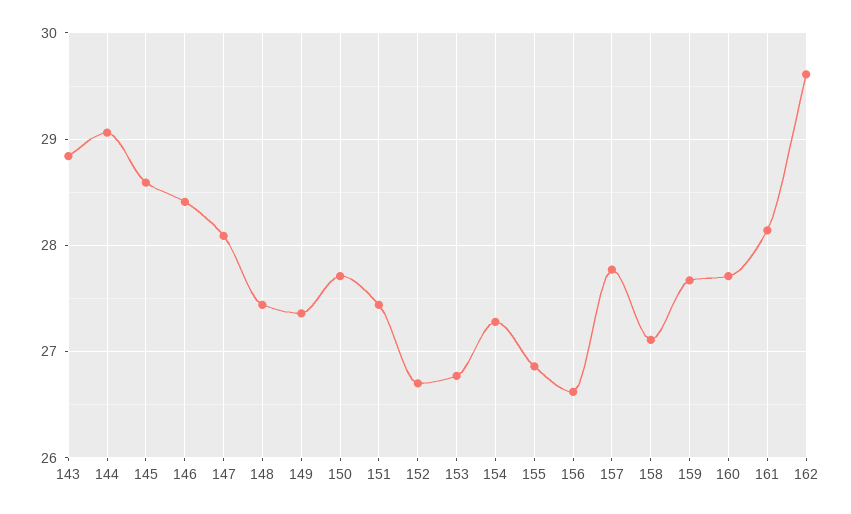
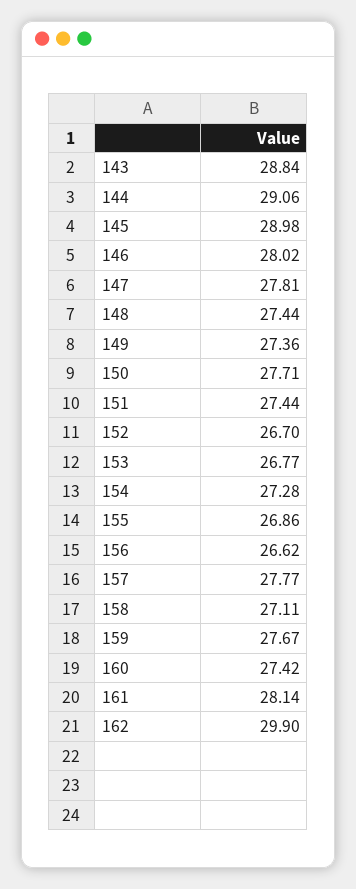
  {
    "143": 28.84,
    "144": 29.06,
-   "145": 28.6,
+   "145": 28.98,
-   "146": 28.4,
+   "146": 28.02,
-   "147": 28.1,
+   "147": 27.81,
    "148": 27.44,
    "149": 27.36,
    "150": 27.71,
    "151": 27.44,
    "152": 26.7,
    "153": 26.77,
    "154": 27.28,
    "155": 26.86,
    "156": 26.62,
    "157": 27.77,
    "158": 27.11,
    "159": 27.67,
-   "160": 27.7,
+   "160": 27.42,
    "161": 28.14,
-   "162": 29.6
+   "162": 29.9
  }

